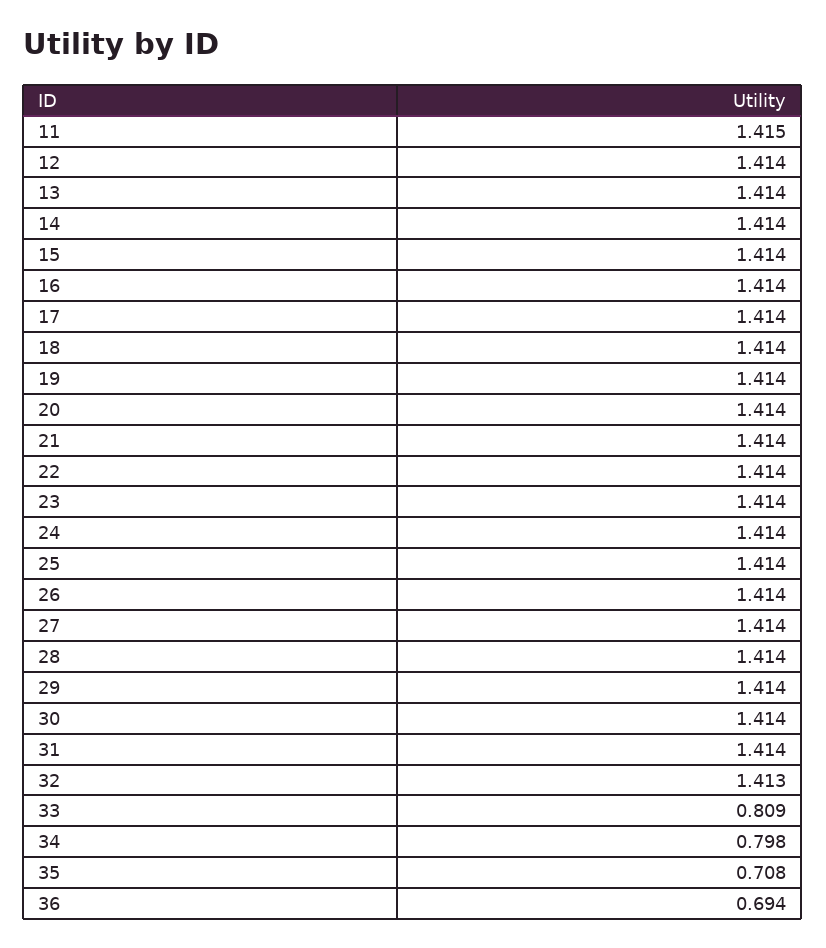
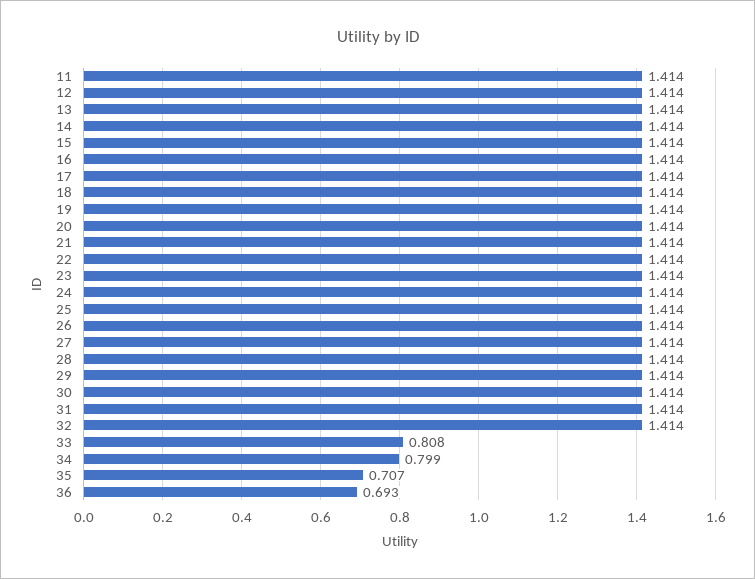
  {
-   "11": 1.415,
+   "11": 1.414,
    "12": 1.414,
    "13": 1.414,
    "14": 1.414,
    "15": 1.414,
    "16": 1.414,
    "17": 1.414,
    "18": 1.414,
    "19": 1.414,
    "20": 1.414,
    "21": 1.414,
    "22": 1.414,
    "23": 1.414,
    "24": 1.414,
    "25": 1.414,
    "26": 1.414,
    "27": 1.414,
    "28": 1.414,
    "29": 1.414,
    "30": 1.414,
    "31": 1.414,
-   "32": 1.413,
+   "32": 1.414,
-   "33": 0.809,
+   "33": 0.808,
-   "34": 0.798,
+   "34": 0.799,
-   "35": 0.708,
+   "35": 0.707,
-   "36": 0.694
+   "36": 0.693
  }

